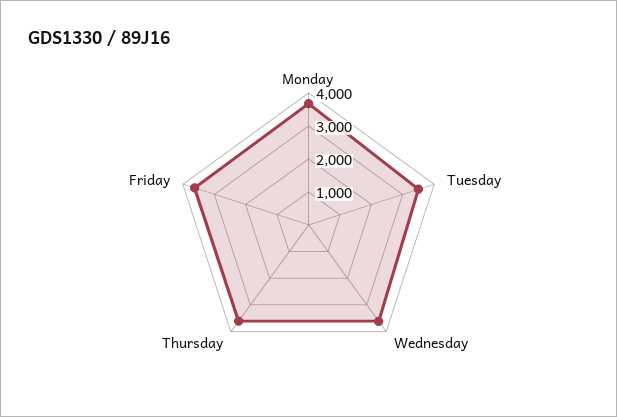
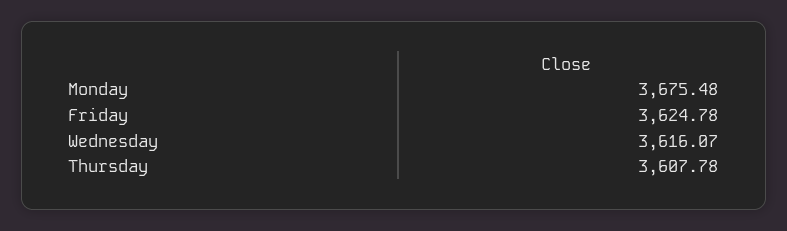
  {
    "Monday": 3675.48,
-   "Tuesday": 3500,
    "Wednesday": 3616.07,
    "Thursday": 3607.78,
    "Friday": 3624.78
  }

